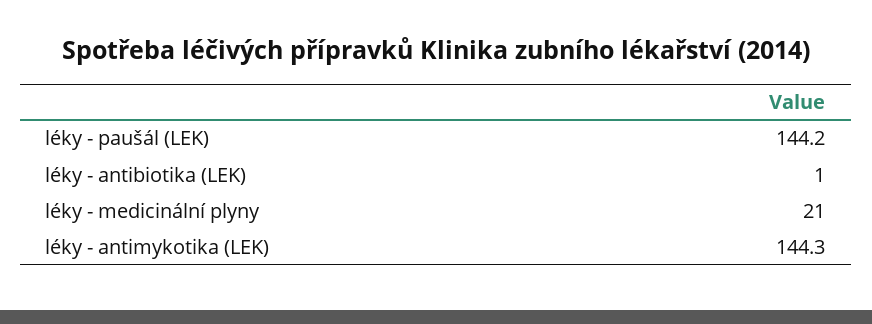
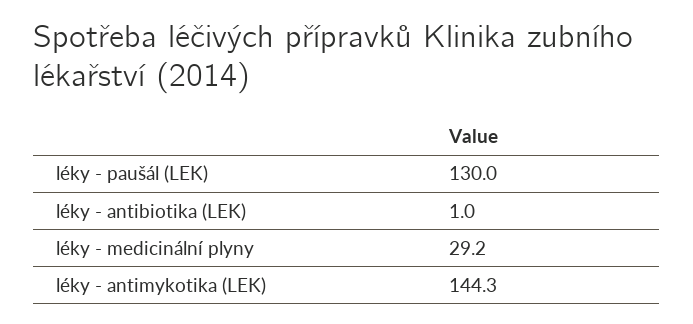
  {
-   "léky - paušál (LEK)": 144.2,
+   "léky - paušál (LEK)": 130,
    "léky - antibiotika (LEK)": 1,
-   "léky - medicinální plyny": 21,
+   "léky - medicinální plyny": 29.2,
    "léky - antimykotika (LEK)": 144.3
  }

